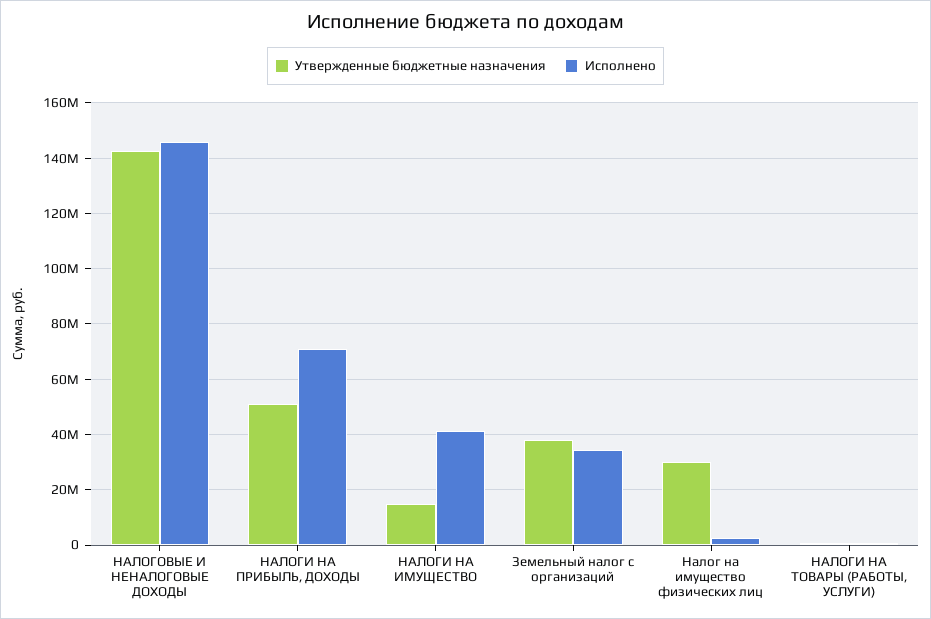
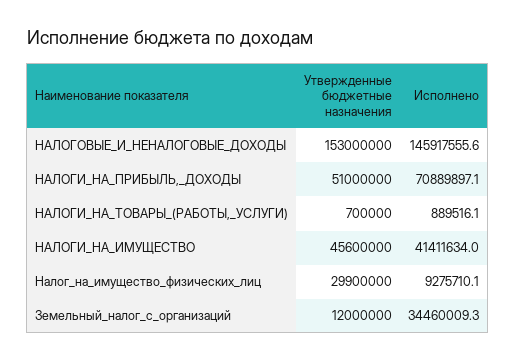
  {
    "Утвержденные бюджетные назначения": {
-     "НАЛОГОВЫЕ И НЕНАЛОГОВЫЕ ДОХОДЫ": 142500000,
+     "НАЛОГОВЫЕ И НЕНАЛОГОВЫЕ ДОХОДЫ": 153000000,
      "НАЛОГИ НА ПРИБЫЛЬ, ДОХОДЫ": 51000000,
-     "НАЛОГИ НА ИМУЩЕСТВО": 15000000,
+     "НАЛОГИ НА ИМУЩЕСТВО": 45600000,
-     "Земельный налог с организаций": 37500000,
+     "Земельный налог с организаций": 12000000,
      "Налог на имущество физических лиц": 29900000,
      "НАЛОГИ НА ТОВАРЫ (РАБОТЫ, УСЛУГИ)": 700000
    },
    "Исполнено": {
      "НАЛОГОВЫЕ И НЕНАЛОГОВЫЕ ДОХОДЫ": 145917555.6,
      "НАЛОГИ НА ПРИБЫЛЬ, ДОХОДЫ": 70889897.1,
      "НАЛОГИ НА ИМУЩЕСТВО": 41411634,
      "Земельный налог с организаций": 34460009.3,
-     "Налог на имущество физических лиц": 2500000,
+     "Налог на имущество физических лиц": 9275710.1,
      "НАЛОГИ НА ТОВАРЫ (РАБОТЫ, УСЛУГИ)": 889516.1
    }
  }

